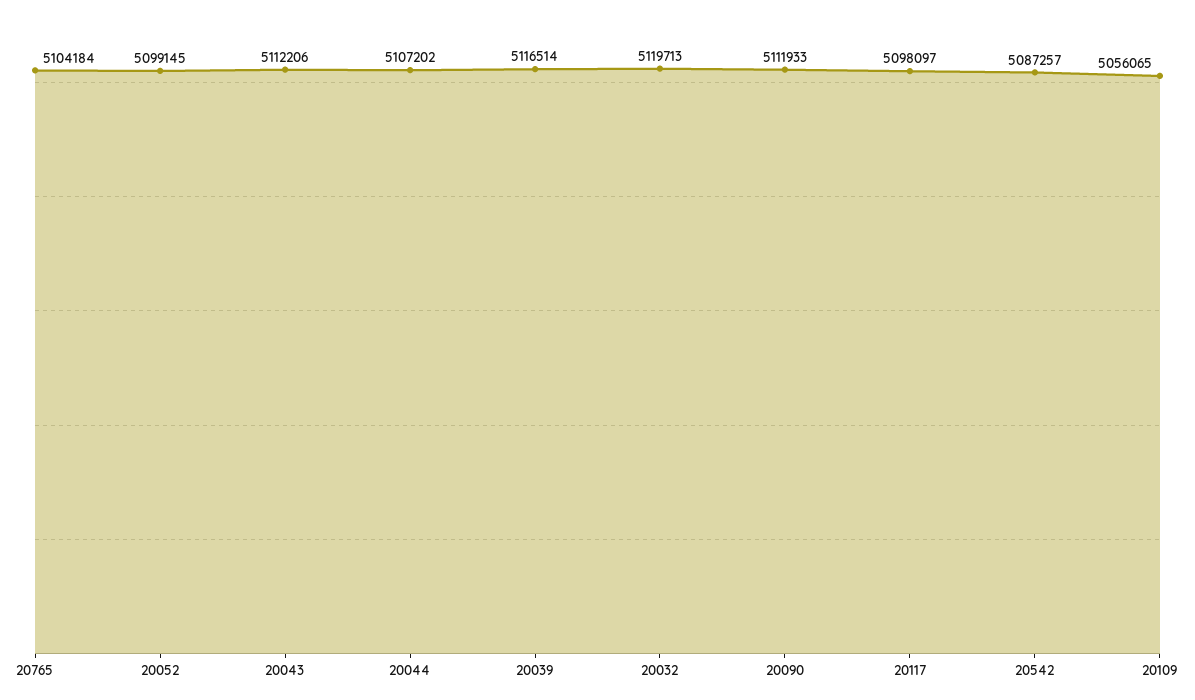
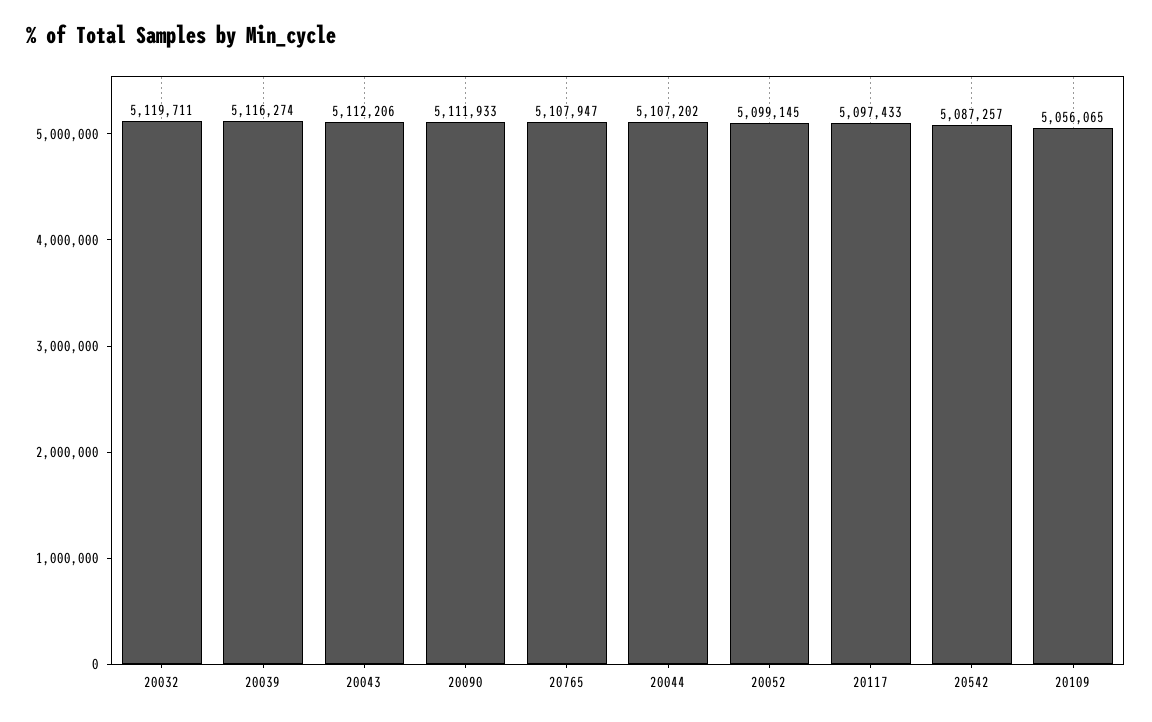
  {
-   "20765": 5104184,
+   "20765": 5107947,
    "20052": 5099145,
    "20043": 5112206,
    "20044": 5107202,
-   "20039": 5116514,
+   "20039": 5116274,
-   "20032": 5119713,
+   "20032": 5119711,
    "20090": 5111933,
-   "20117": 5098097,
+   "20117": 5097433,
    "20542": 5087257,
    "20109": 5056065
  }

